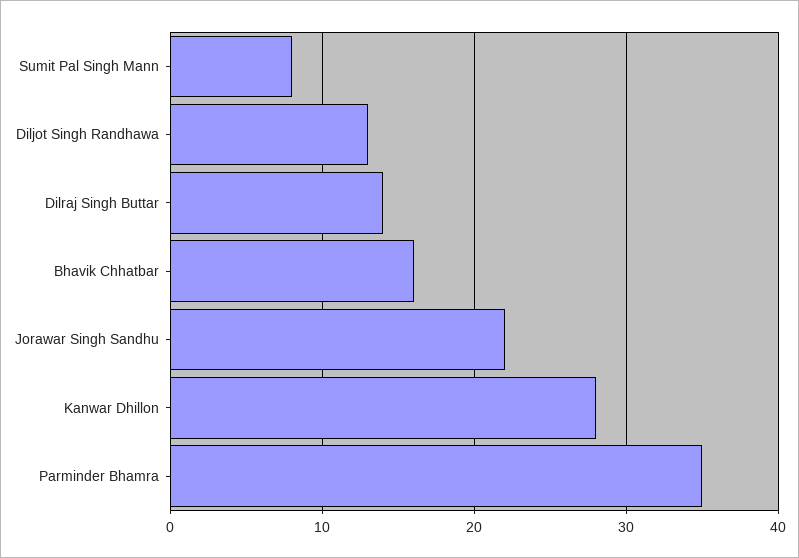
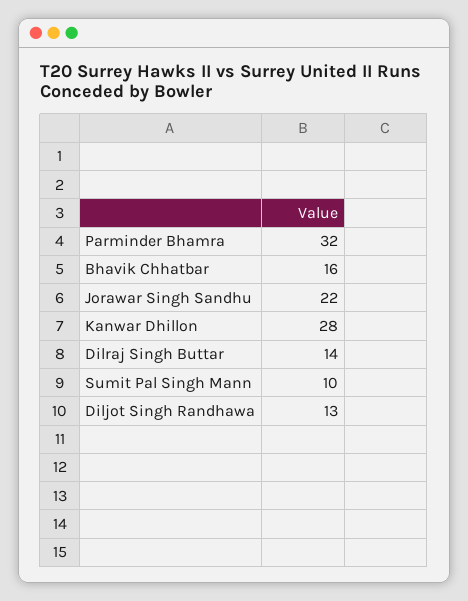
  {
-   "Sumit Pal Singh Mann": 8,
+   "Sumit Pal Singh Mann": 10,
    "Diljot Singh Randhawa": 13,
    "Dilraj Singh Buttar": 14,
    "Bhavik Chhatbar": 16,
    "Jorawar Singh Sandhu": 22,
    "Kanwar Dhillon": 28,
-   "Parminder Bhamra": 35
+   "Parminder Bhamra": 32
  }

